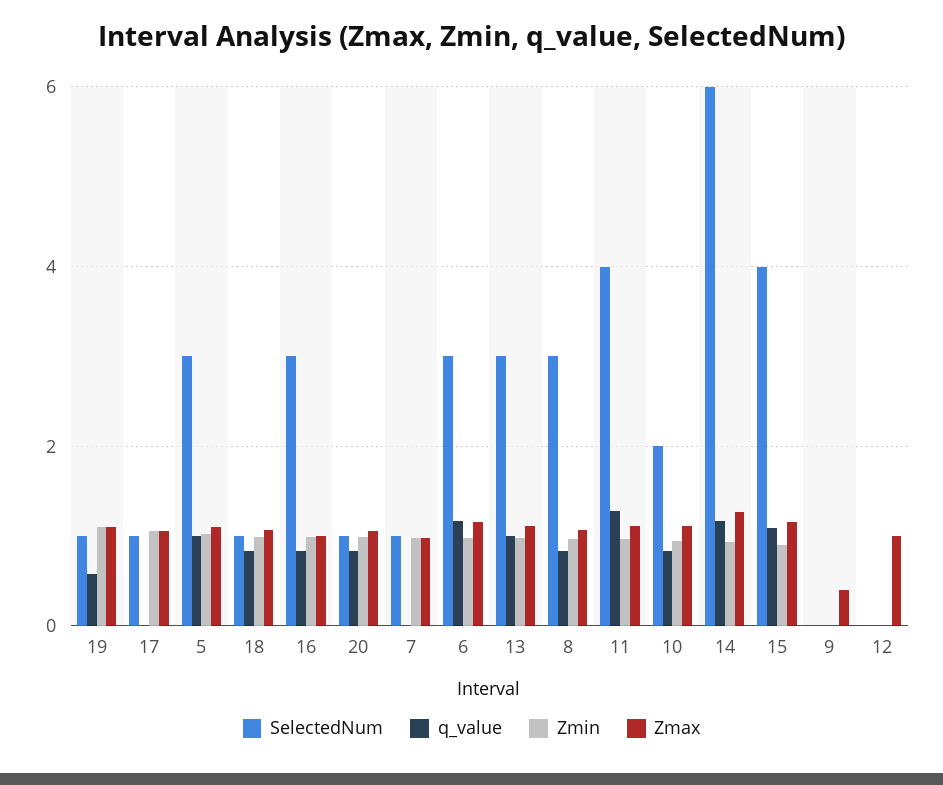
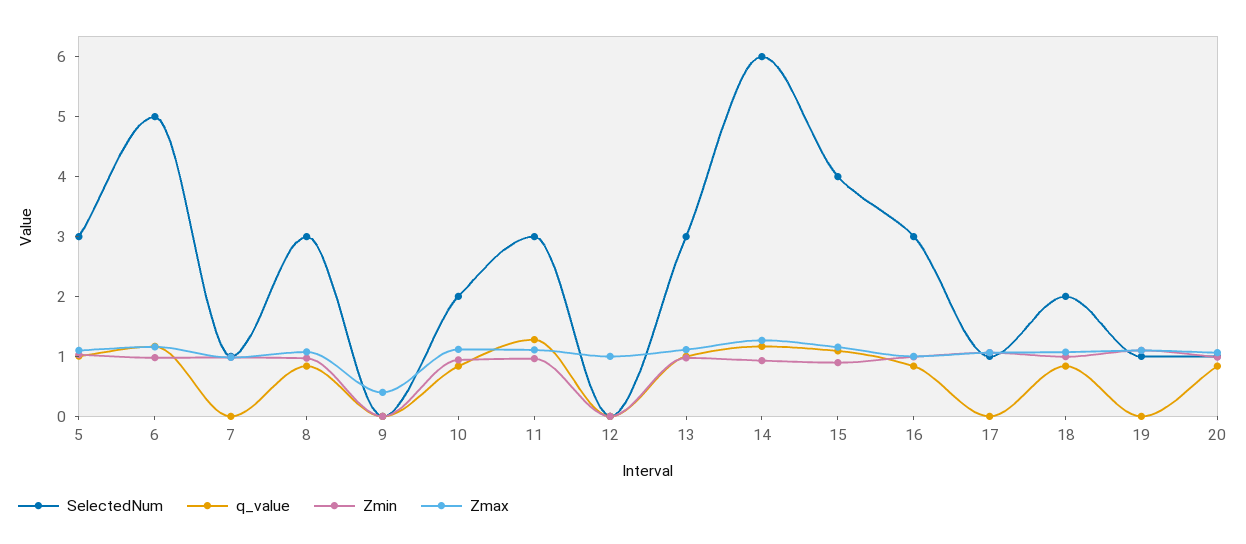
  {
    "SelectedNum": {
      "19": 1,
      "17": 1,
      "5": 3,
-     "18": 1,
+     "18": 2,
      "16": 3,
      "20": 1,
      "7": 1,
-     "6": 3,
+     "6": 5,
      "13": 3,
      "8": 3,
-     "11": 4,
+     "11": 3,
      "10": 2,
      "14": 6,
      "15": 4,
      "9": 0,
      "12": 0
    },
    "q_value": {
-     "19": 0.6,
+     "19": 0,
      "17": 0,
      "5": 1,
      "18": 0.8,
      "16": 0.8,
      "20": 0.8,
      "7": 0,
      "6": 1.2,
      "13": 1,
      "8": 0.8,
      "11": 1.2,
      "10": 0.8,
      "14": 1.2,
      "15": 1,
      "9": 0,
      "12": 0
    },
    "Zmin": {
      "19": 1,
      "17": 1,
      "5": 1,
      "18": 1,
      "16": 1,
      "20": 1,
      "7": 1,
      "6": 1,
      "13": 1,
      "8": 1,
      "11": 1,
      "10": 1,
      "14": 1,
      "15": 0.8,
      "9": 0,
      "12": 0
    },
    "Zmax": {
      "19": 1,
      "17": 1,
      "5": 1.2,
      "18": 1,
      "16": 1,
      "20": 1,
      "7": 1,
      "6": 1.2,
      "13": 1.2,
      "8": 1,
      "11": 1.2,
      "10": 1.2,
      "14": 1.2,
      "15": 1.2,
      "9": 0.4,
      "12": 1
    }
  }

